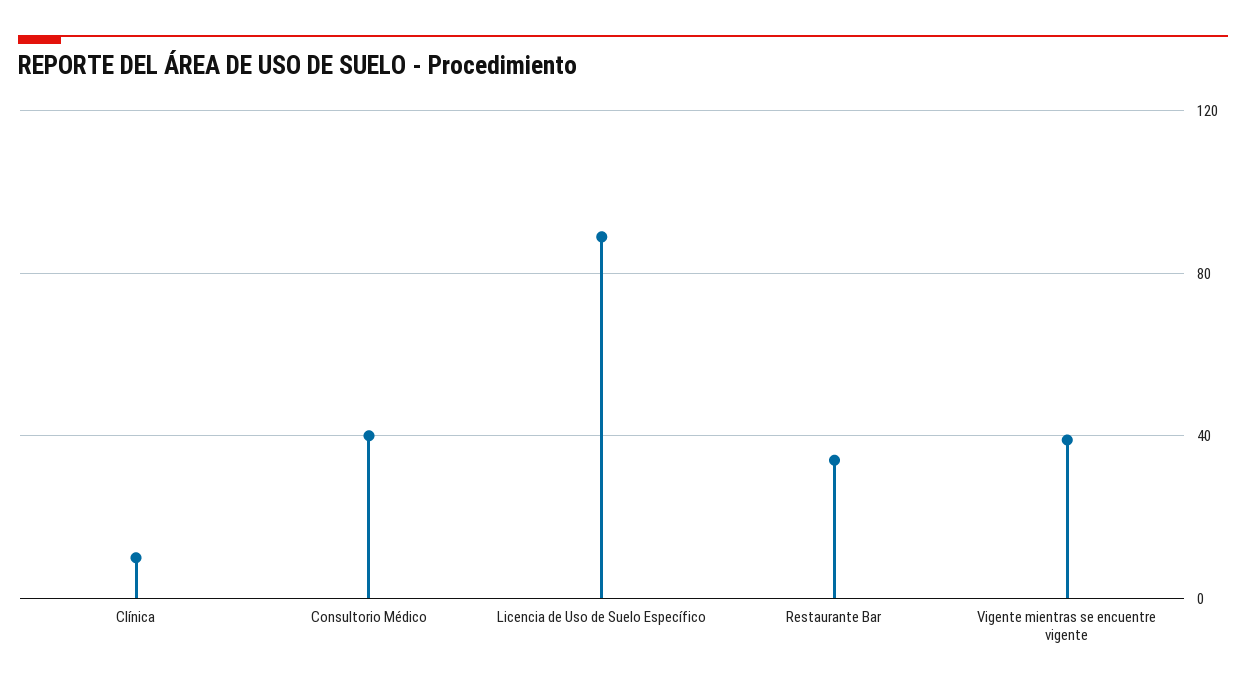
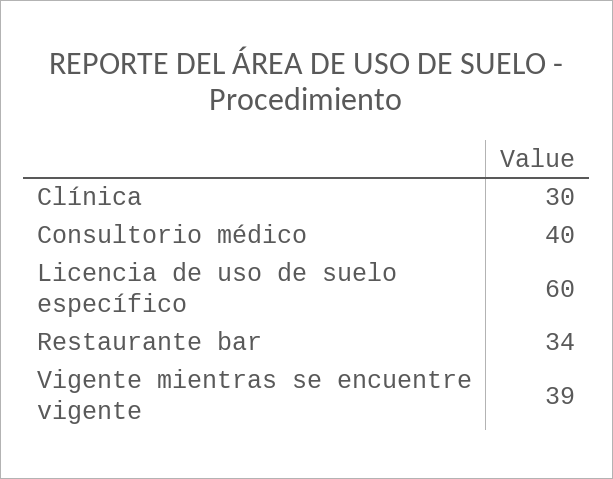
  {
-   "Clínica": 10,
+   "Clínica": 30,
    "Consultorio Médico": 40,
-   "Licencia de Uso de Suelo Específico": 90,
+   "Licencia de Uso de Suelo Específico": 60,
    "Restaurante Bar": 34,
    "Vigente mientras se encuentre vigente": 39
  }

